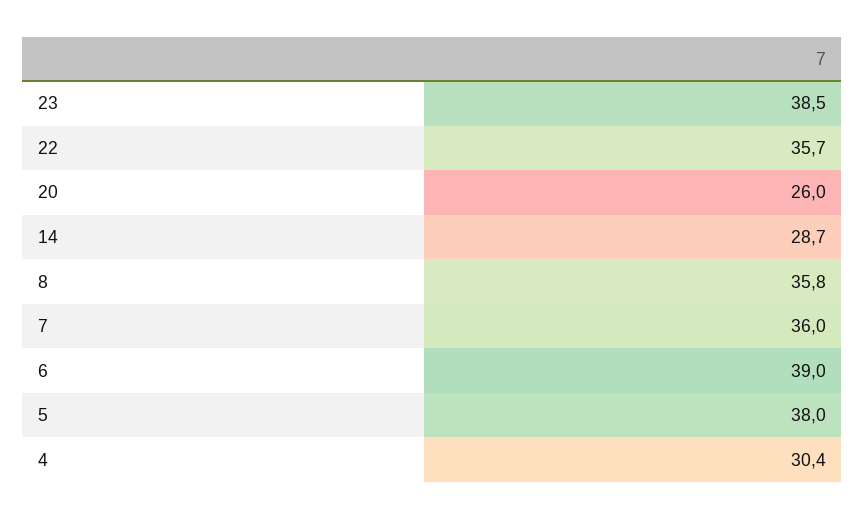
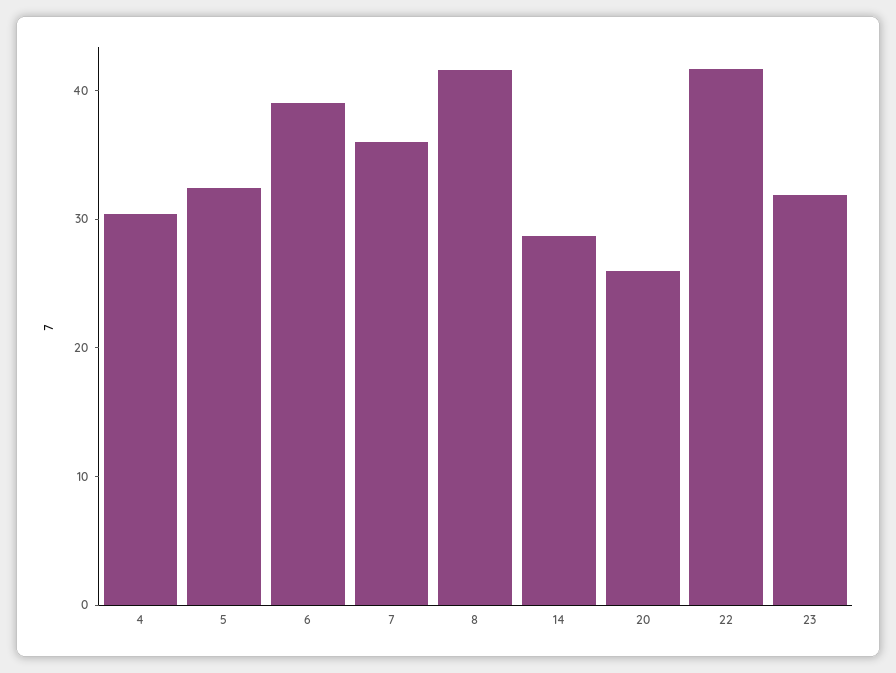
  {
-   "23": 38.5,
+   "23": 32,
-   "22": 35.7,
+   "22": 42,
    "20": 26,
    "14": 28.7,
-   "8": 35.8,
+   "8": 42,
    "7": 36,
    "6": 39,
-   "5": 38,
+   "5": 32,
    "4": 30.4
  }

